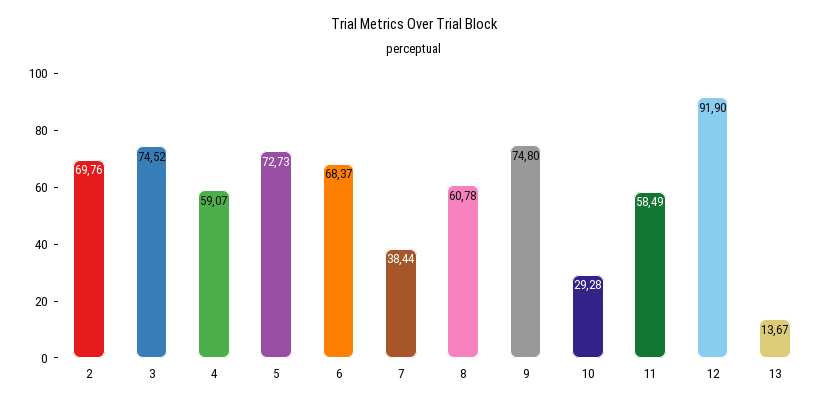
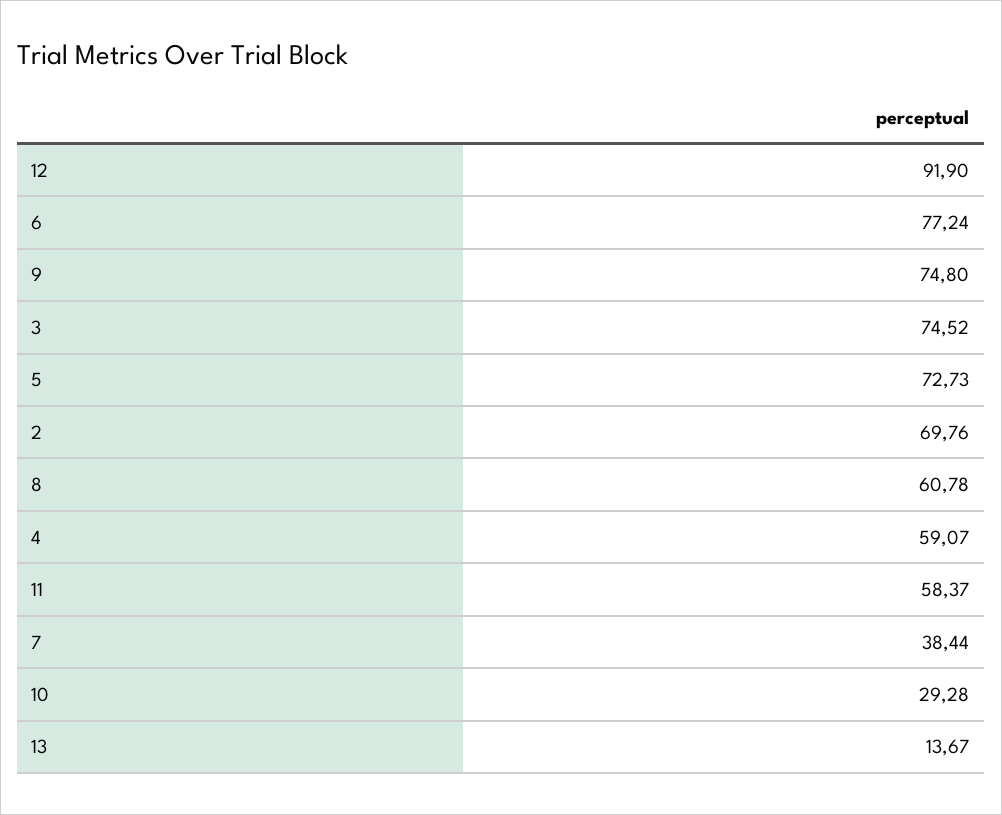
  {
    "2": 69.76,
    "3": 74.52,
    "4": 59.07,
    "5": 72.73,
-   "6": 68.37,
+   "6": 77.24,
    "7": 38.44,
    "8": 60.78,
    "9": 74.8,
    "10": 29.28,
-   "11": 58.49,
+   "11": 58.37,
    "12": 91.9,
    "13": 13.67
  }

